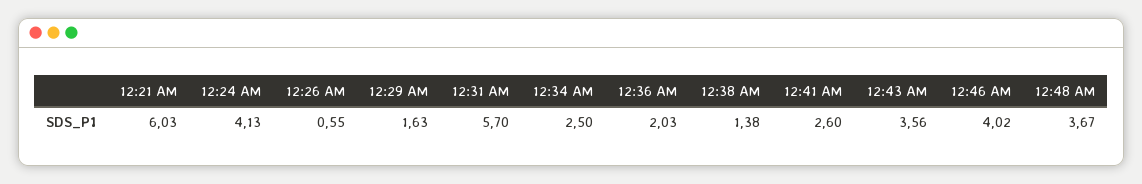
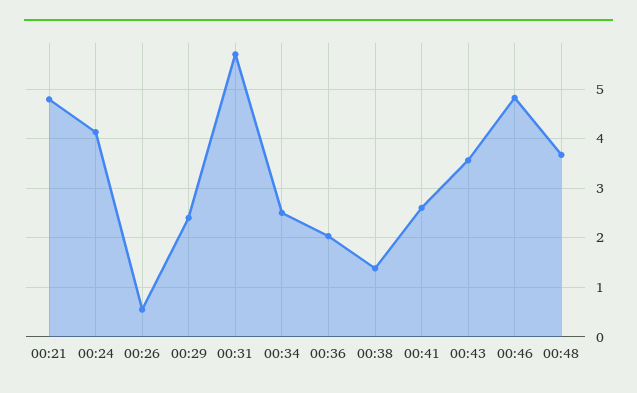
  {
-   "12:21 AM": 6.03,
+   "12:21 AM": 4.8,
    "12:24 AM": 4.13,
    "12:26 AM": 0.55,
-   "12:29 AM": 1.63,
+   "12:29 AM": 2.4,
    "12:31 AM": 5.7,
    "12:34 AM": 2.5,
    "12:36 AM": 2.03,
    "12:38 AM": 1.38,
    "12:41 AM": 2.6,
    "12:43 AM": 3.56,
-   "12:46 AM": 4.02,
+   "12:46 AM": 4.8,
    "12:48 AM": 3.67
  }

